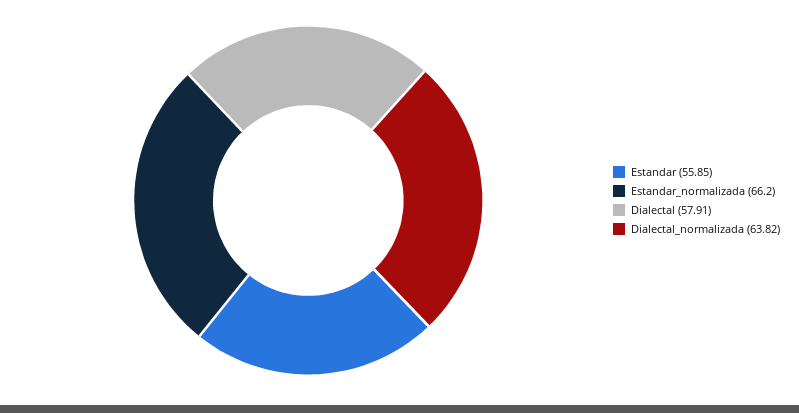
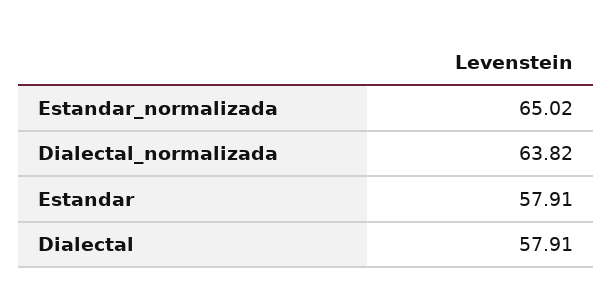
  {
-   "Estandar": 55.85,
+   "Estandar": 57.91,
-   "Estandar_normalizada": 66.2,
+   "Estandar_normalizada": 65.02,
    "Dialectal": 57.91,
    "Dialectal_normalizada": 63.82
  }

